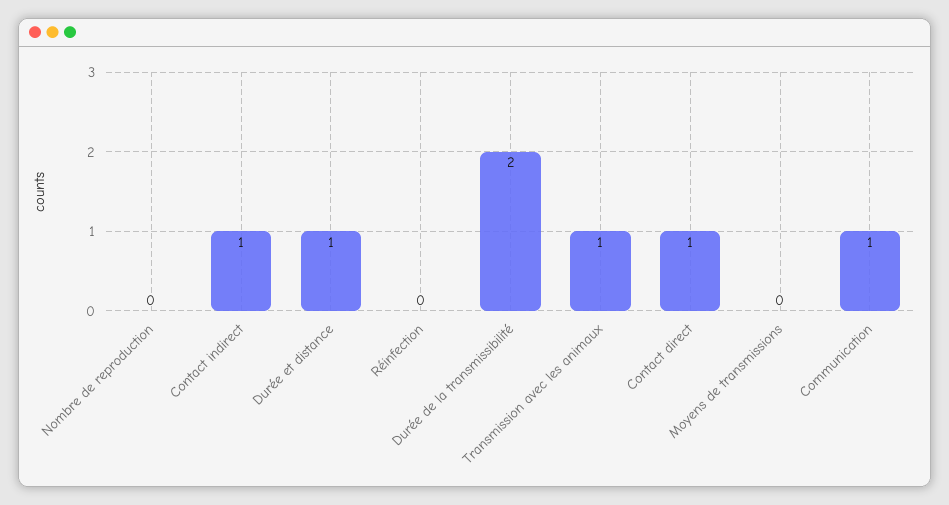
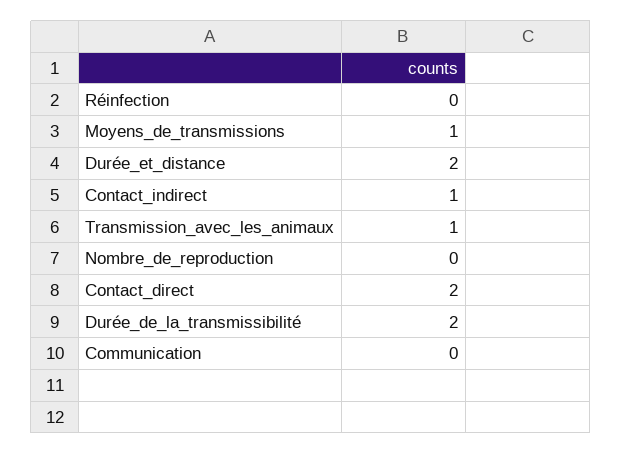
  {
    "Nombre de reproduction": 0,
    "Contact indirect": 1,
-   "Durée et distance": 1,
+   "Durée et distance": 2,
    "Réinfection": 0,
    "Durée de la transmissibilité": 2,
    "Transmission avec les animaux": 1,
-   "Contact direct": 1,
+   "Contact direct": 2,
-   "Moyens de transmissions": 0,
+   "Moyens de transmissions": 1,
-   "Communication": 1
+   "Communication": 0
  }

